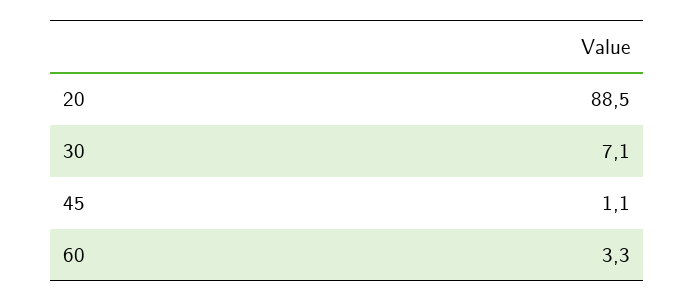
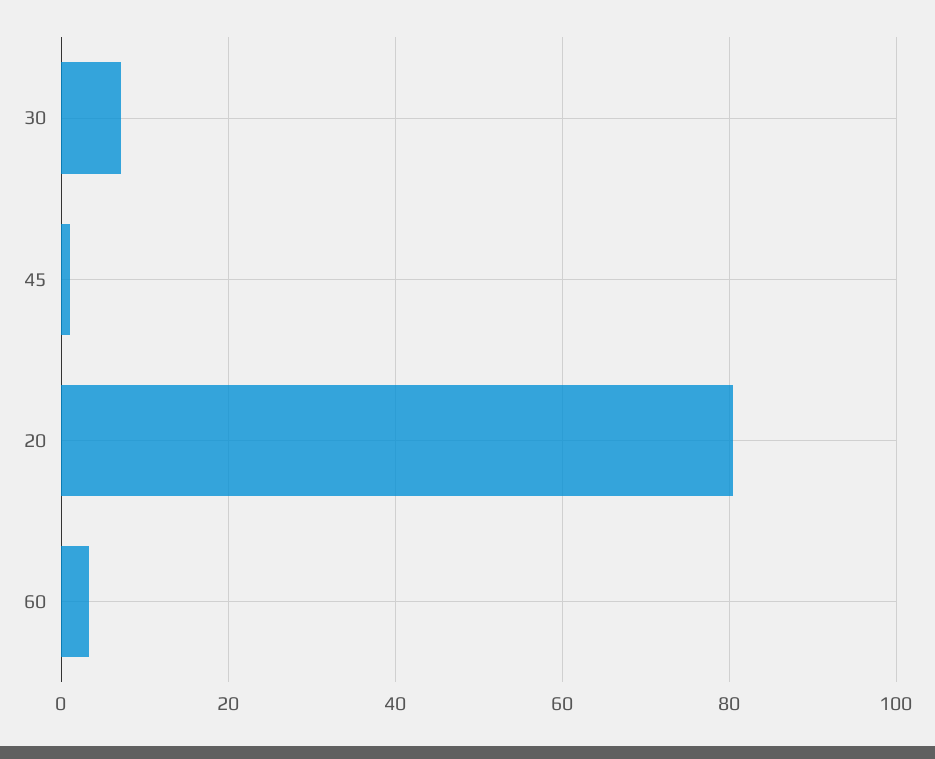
  {
-   "20": 88.5,
+   "20": 80,
    "30": 7.1,
    "45": 1.1,
    "60": 3.3
  }

